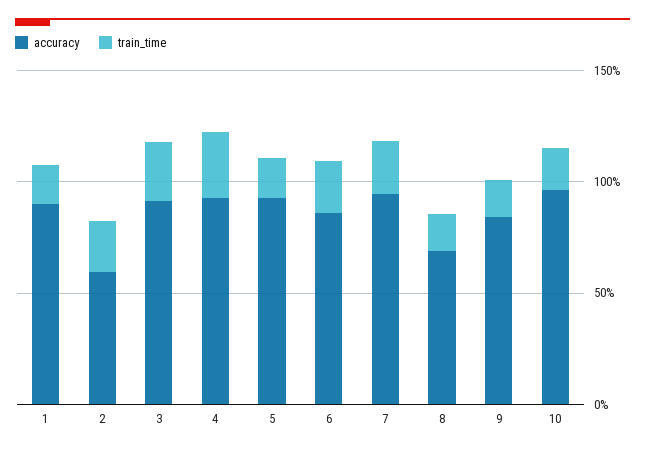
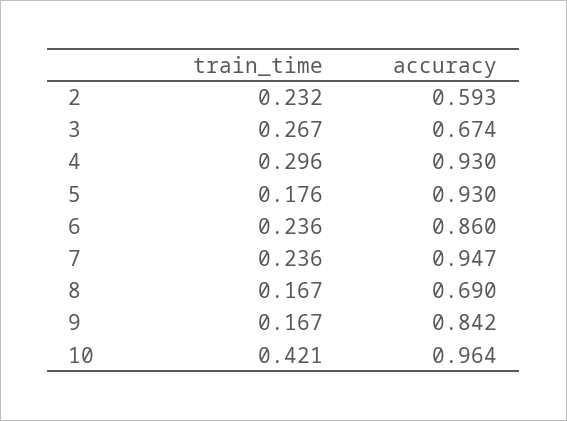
  {
    "accuracy": {
-     "1": 0.9,
      "2": 0.593,
-     "3": 0.9,
+     "3": 0.674,
      "4": 0.93,
      "5": 0.93,
      "6": 0.86,
      "7": 0.947,
      "8": 0.69,
      "9": 0.842,
      "10": 0.964
    },
    "train_time": {
-     "1": 0.2,
      "2": 0.232,
      "3": 0.267,
      "4": 0.296,
      "5": 0.176,
      "6": 0.236,
      "7": 0.236,
      "8": 0.167,
      "9": 0.167,
-     "10": 0.2
+     "10": 0.421
    }
  }

